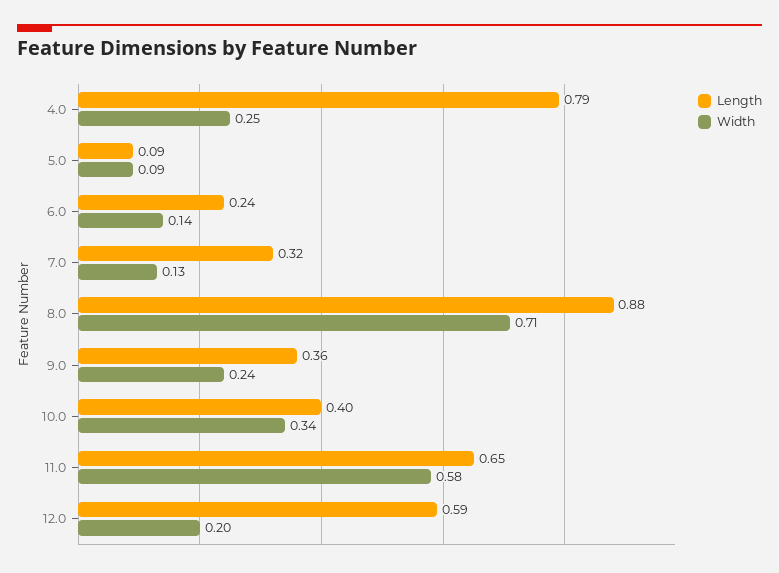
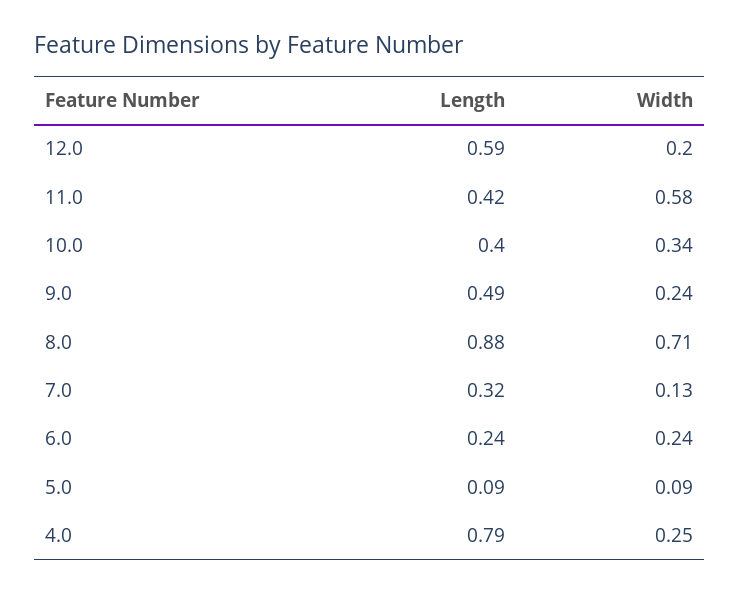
  {
    "Length": {
      "4.0": 0.79,
      "5.0": 0.09,
      "6.0": 0.24,
      "7.0": 0.32,
      "8.0": 0.88,
-     "9.0": 0.36,
+     "9.0": 0.49,
      "10.0": 0.4,
-     "11.0": 0.65,
+     "11.0": 0.42,
      "12.0": 0.59
    },
    "Width": {
      "4.0": 0.25,
      "5.0": 0.09,
-     "6.0": 0.14,
+     "6.0": 0.24,
      "7.0": 0.13,
      "8.0": 0.71,
      "9.0": 0.24,
      "10.0": 0.34,
      "11.0": 0.58,
      "12.0": 0.2
    }
  }

